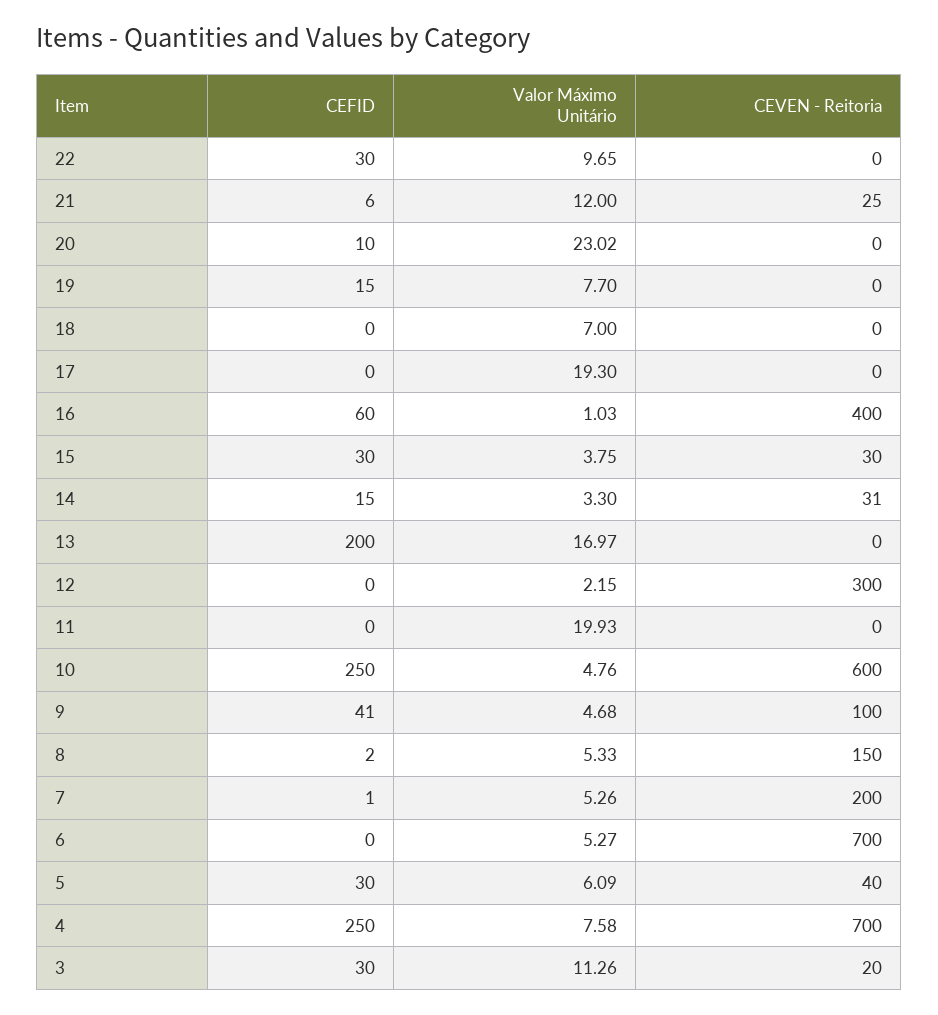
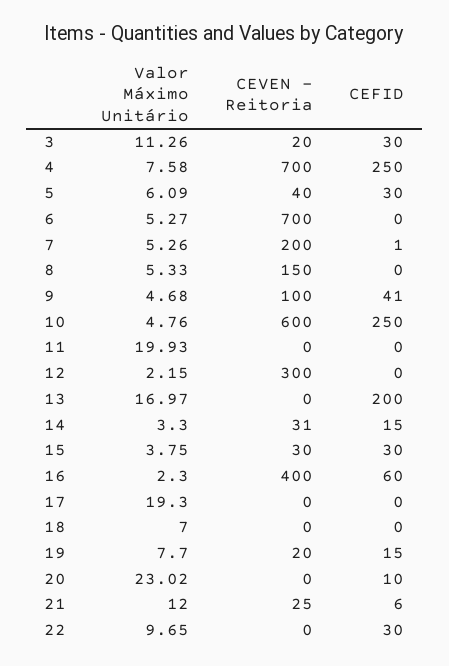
  {
    "CEFID": {
      "22": 30,
      "21": 6,
      "20": 10,
      "19": 15,
      "18": 0,
      "17": 0,
      "16": 60,
      "15": 30,
      "14": 15,
      "13": 200,
      "12": 0,
      "11": 0,
      "10": 250,
      "9": 41,
-     "8": 2,
+     "8": 0,
      "7": 1,
      "6": 0,
      "5": 30,
      "4": 250,
      "3": 30
    },
    "Valor Máximo Unitário": {
      "22": 9.65,
      "21": 12,
      "20": 23.02,
      "19": 7.7,
      "18": 7,
      "17": 19.3,
-     "16": 1.03,
+     "16": 2.3,
      "15": 3.75,
      "14": 3.3,
      "13": 16.97,
      "12": 2.15,
      "11": 19.93,
      "10": 4.76,
      "9": 4.68,
      "8": 5.33,
      "7": 5.26,
      "6": 5.27,
      "5": 6.09,
      "4": 7.58,
      "3": 11.26
    },
    "CEVEN - Reitoria": {
      "22": 0,
      "21": 25,
      "20": 0,
-     "19": 0,
+     "19": 20,
      "18": 0,
      "17": 0,
      "16": 400,
      "15": 30,
      "14": 31,
      "13": 0,
      "12": 300,
      "11": 0,
      "10": 600,
      "9": 100,
      "8": 150,
      "7": 200,
      "6": 700,
      "5": 40,
      "4": 700,
      "3": 20
    }
  }

